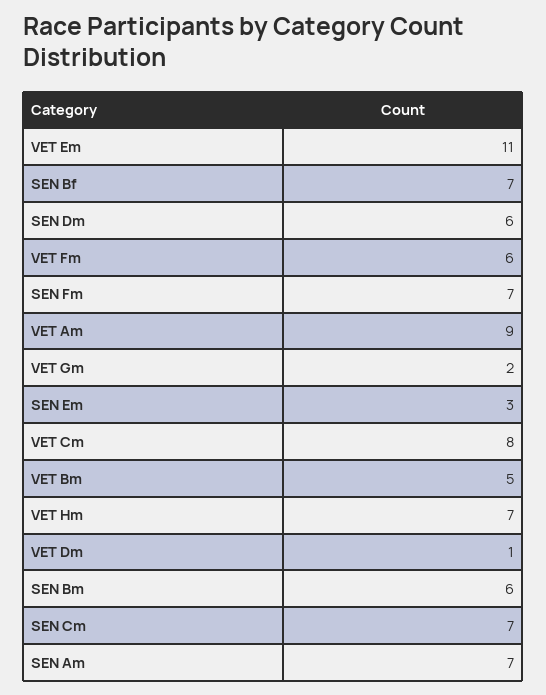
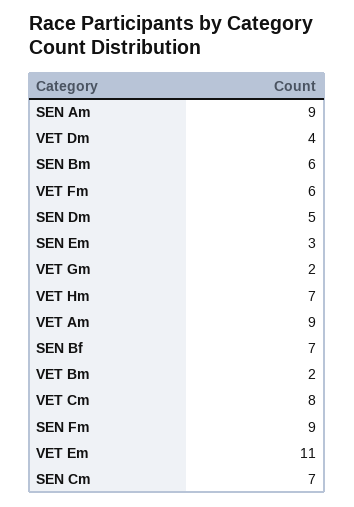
  {
    "VET Em": 11,
    "SEN Bf": 7,
-   "SEN Dm": 6,
+   "SEN Dm": 5,
    "VET Fm": 6,
-   "SEN Fm": 7,
+   "SEN Fm": 9,
    "VET Am": 9,
    "VET Gm": 2,
    "SEN Em": 3,
    "VET Cm": 8,
-   "VET Bm": 5,
+   "VET Bm": 2,
    "VET Hm": 7,
-   "VET Dm": 1,
+   "VET Dm": 4,
    "SEN Bm": 6,
    "SEN Cm": 7,
-   "SEN Am": 7
+   "SEN Am": 9
  }

